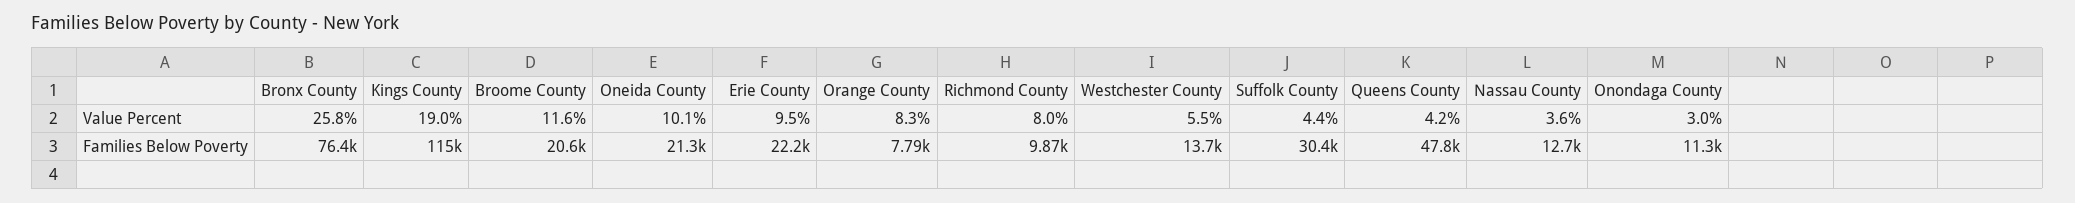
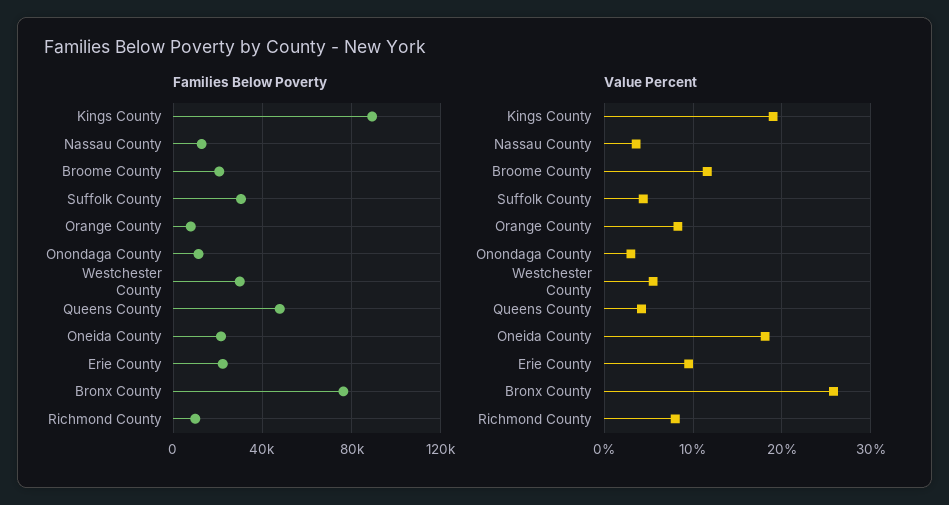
  {
    "Value Percent": {
      "Bronx County": 25.8,
      "Kings County": 19,
      "Broome County": 11.6,
-     "Oneida County": 10.1,
+     "Oneida County": 18,
      "Erie County": 9.5,
      "Orange County": 8.3,
      "Richmond County": 8,
      "Westchester County": 5.5,
      "Suffolk County": 4.4,
      "Queens County": 4.2,
      "Nassau County": 3.6,
      "Onondaga County": 3
    },
    "Families Below Poverty": {
      "Bronx County": 76400,
-     "Kings County": 115000,
+     "Kings County": 90000,
      "Broome County": 20600,
      "Oneida County": 21300,
      "Erie County": 22200,
      "Orange County": 7790,
      "Richmond County": 9870,
-     "Westchester County": 13700,
+     "Westchester County": 30000,
      "Suffolk County": 30400,
      "Queens County": 47800,
      "Nassau County": 12700,
      "Onondaga County": 11300
    }
  }

